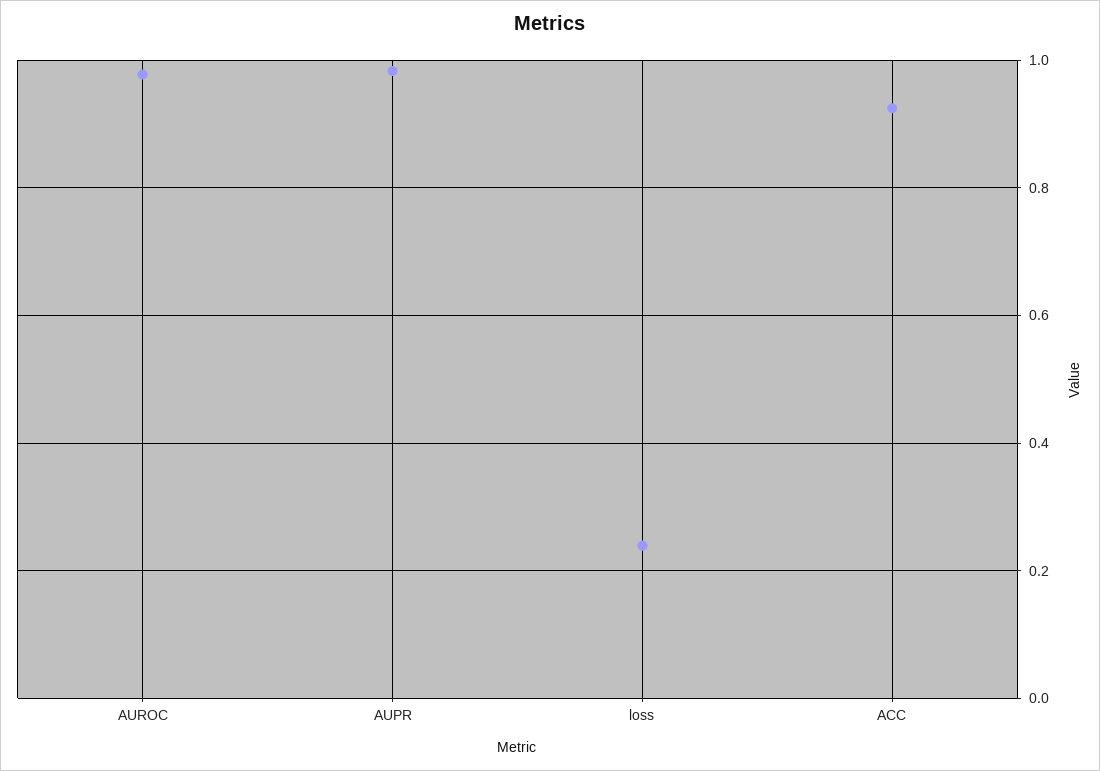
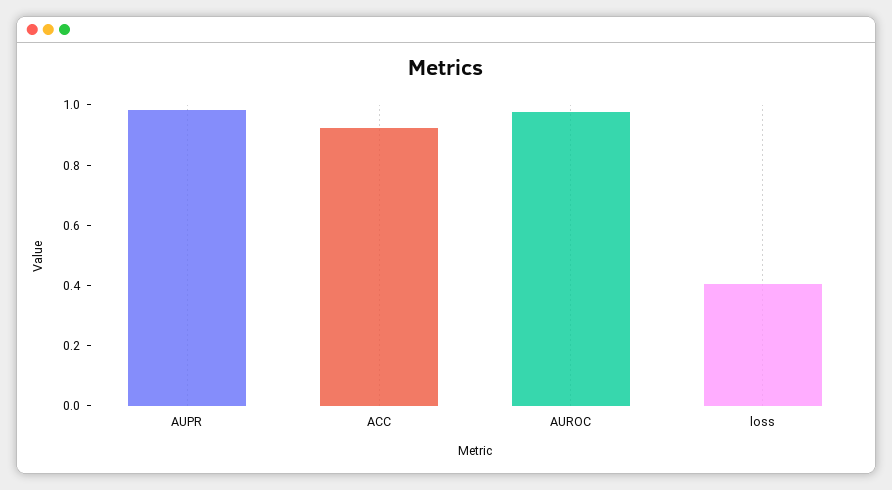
  {
    "AUROC": 0.98,
    "AUPR": 0.98,
-   "loss": 0.24,
+   "loss": 0.4,
    "ACC": 0.92
  }

